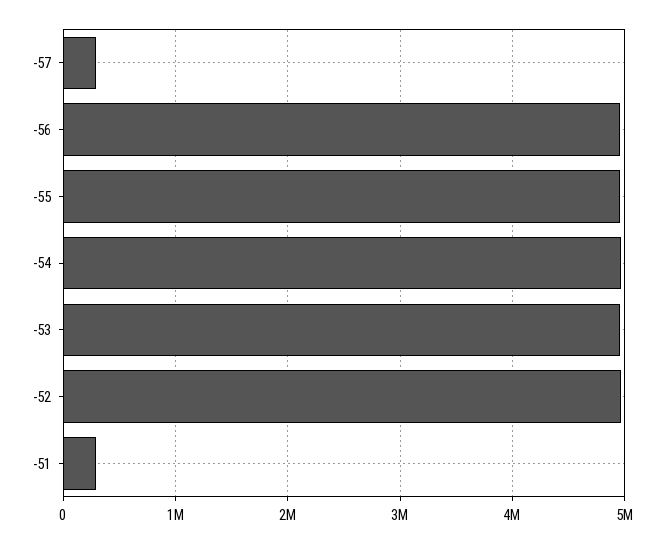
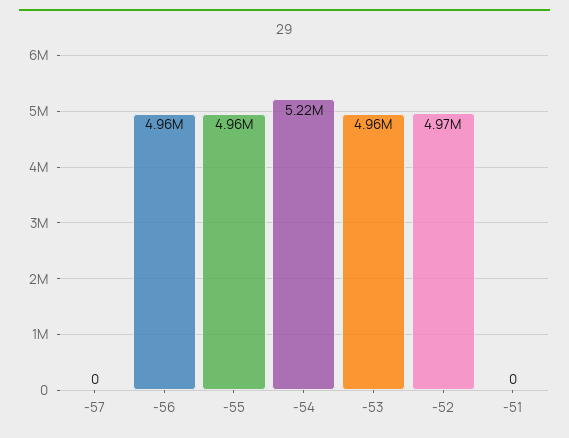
  {
-   "-57": 300000,
+   "-57": 0,
    "-56": 4960000,
    "-55": 4960000,
-   "-54": 5000000,
+   "-54": 5220000,
    "-53": 4960000,
    "-52": 4970000,
-   "-51": 300000
+   "-51": 0
  }

